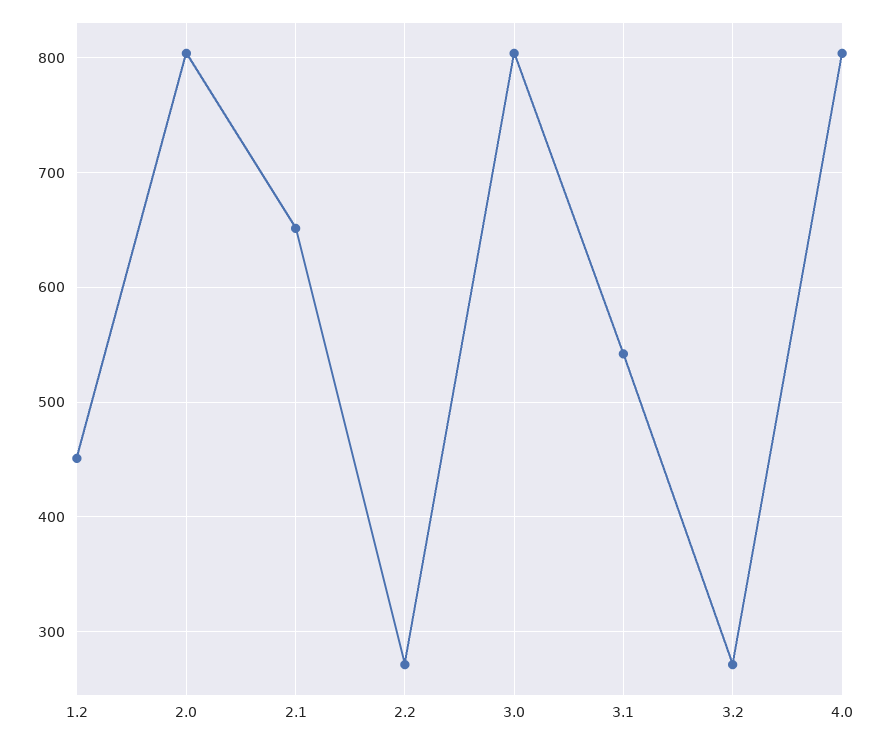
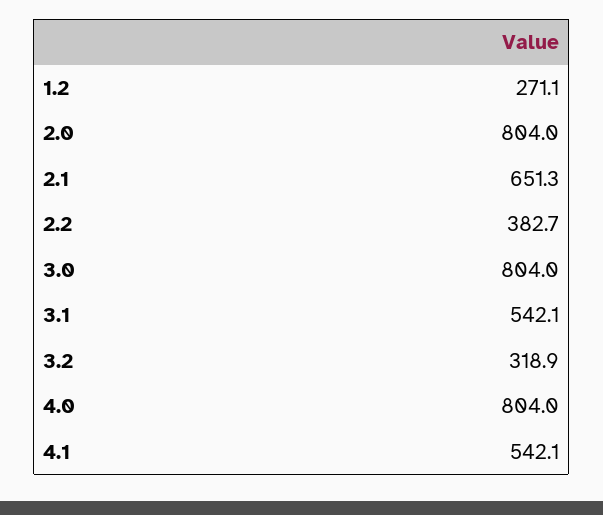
  {
-   "1.2": 450,
+   "1.2": 271.1,
    "2.0": 804,
    "2.1": 651.3,
-   "2.2": 270,
+   "2.2": 382.7,
    "3.0": 804,
    "3.1": 542.1,
-   "3.2": 270,
+   "3.2": 318.9,
-   "4.0": 804
+   "4.0": 804,
+   "4.1": 542.1
  }

